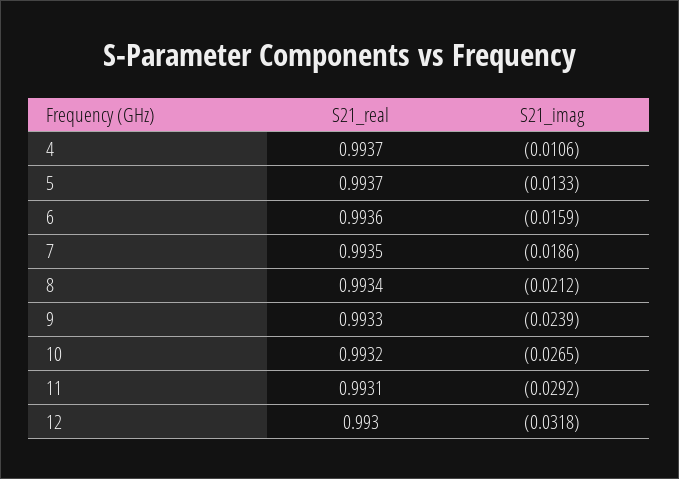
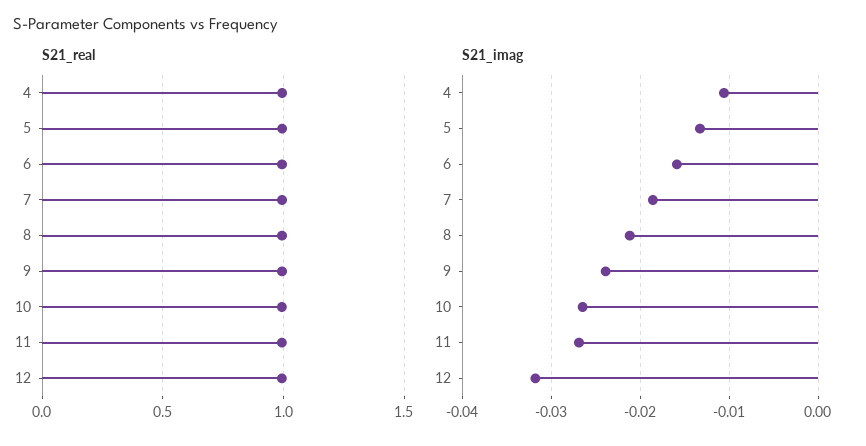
  {
    "S21_real": {
      "4": 0.9937,
      "5": 0.9937,
      "6": 0.9936,
      "7": 0.9935,
      "8": 0.9934,
      "9": 0.9933,
      "10": 0.9932,
      "11": 0.9931,
      "12": 0.993
    },
    "S21_imag": {
      "4": -0.0106,
      "5": -0.0133,
      "6": -0.0159,
      "7": -0.0186,
      "8": -0.0212,
      "9": -0.0239,
      "10": -0.0265,
-     "11": -0.0292,
+     "11": -0.027,
      "12": -0.0318
    }
  }

